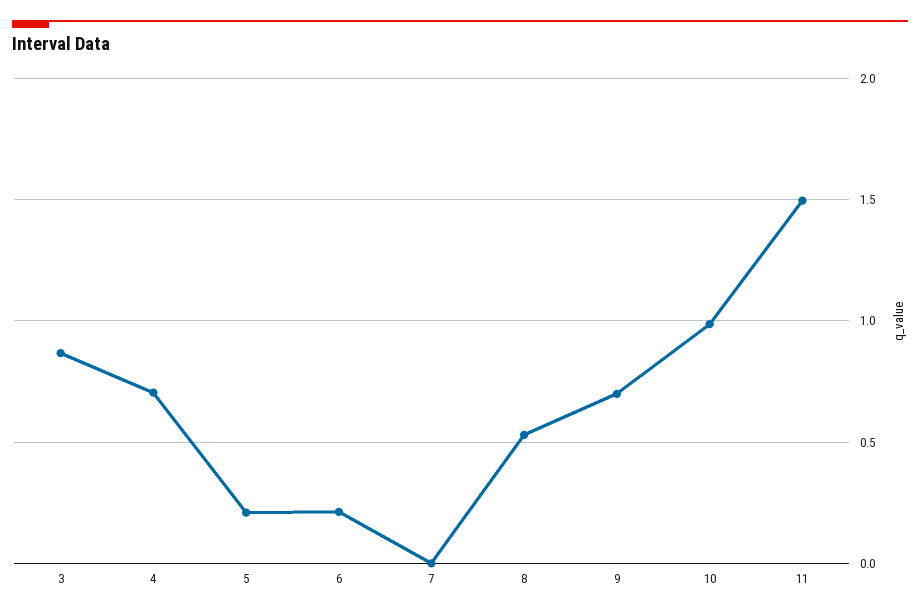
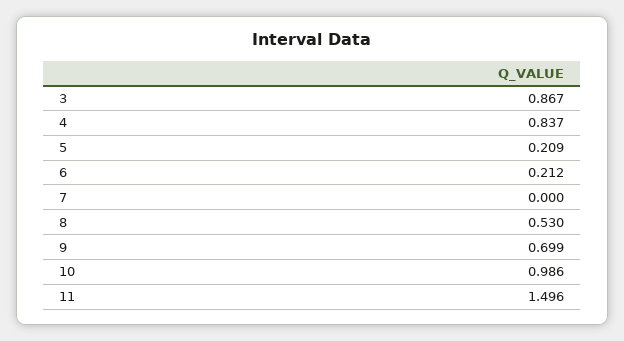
  {
    "3": 0.867,
-   "4": 0.7,
+   "4": 0.837,
    "5": 0.209,
    "6": 0.212,
    "7": 0,
    "8": 0.53,
    "9": 0.699,
    "10": 0.986,
    "11": 1.496
  }

